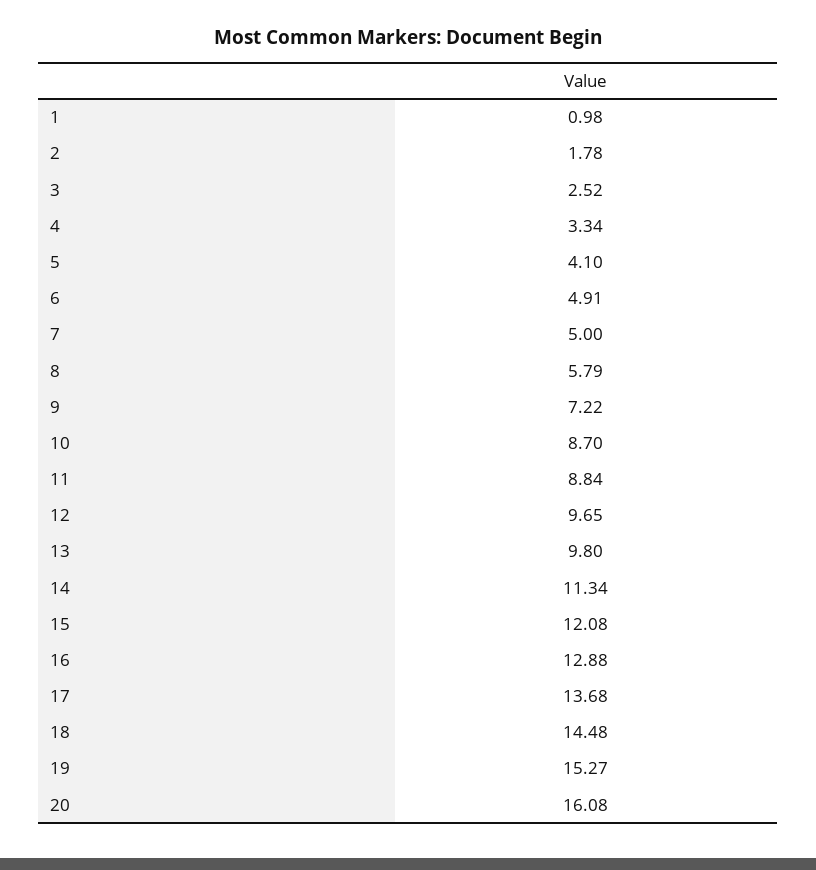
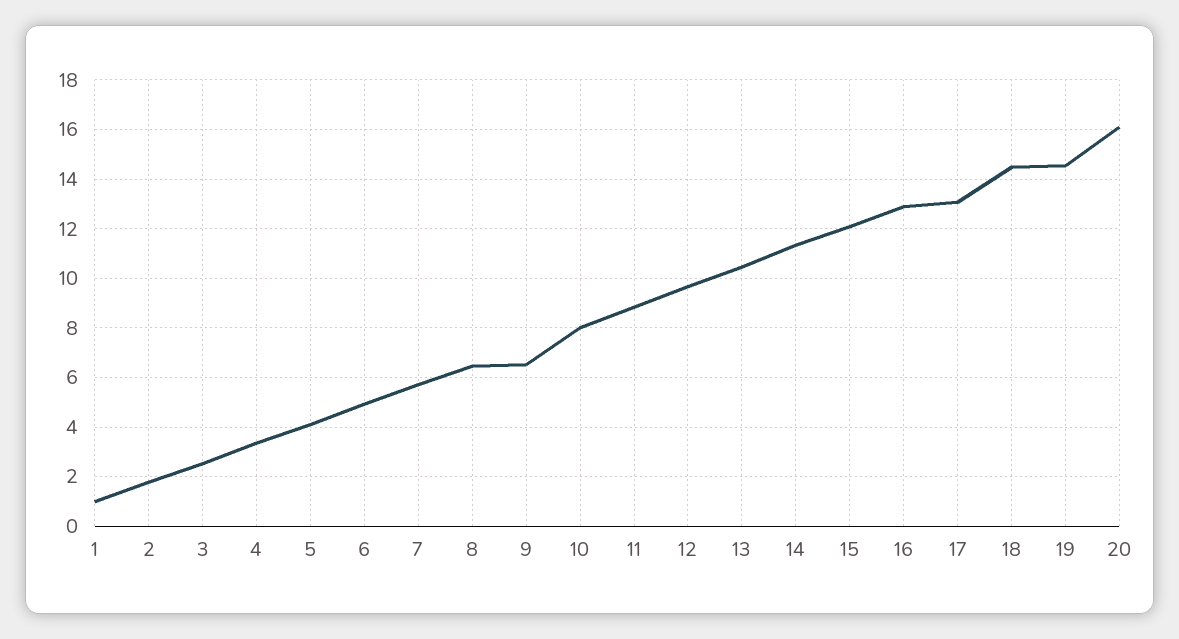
  {
    "1": 0.98,
    "2": 1.78,
    "3": 2.52,
    "4": 3.34,
    "5": 4.1,
    "6": 4.91,
-   "7": 5,
+   "7": 5.75,
-   "8": 5.79,
+   "8": 6.5,
-   "9": 7.22,
+   "9": 6.5,
-   "10": 8.7,
+   "10": 8,
    "11": 8.84,
    "12": 9.65,
-   "13": 9.8,
+   "13": 10.5,
    "14": 11.34,
    "15": 12.08,
    "16": 12.88,
-   "17": 13.68,
+   "17": 13,
    "18": 14.48,
-   "19": 15.27,
+   "19": 14.5,
    "20": 16.08
  }

